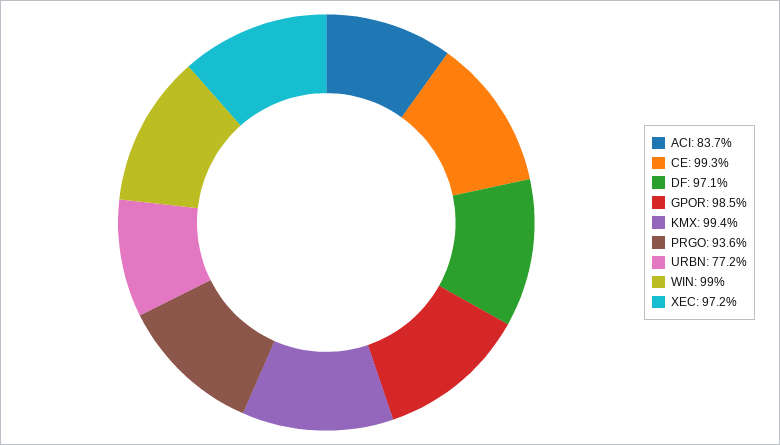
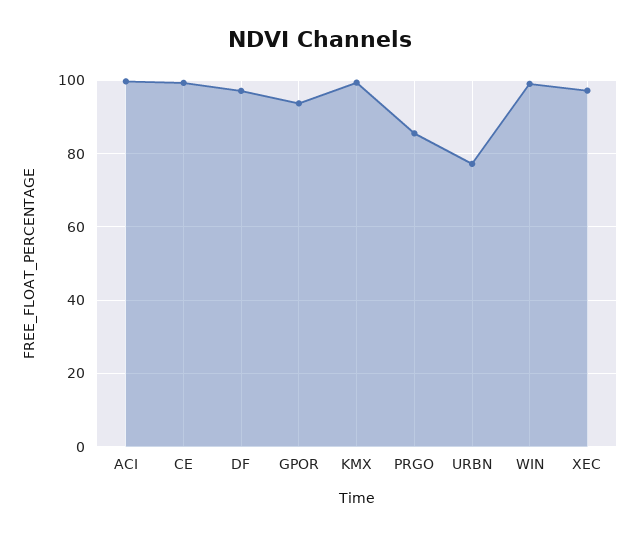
  {
-   "ACI": 83.7,
+   "ACI": 100,
    "CE": 99.3,
    "DF": 97.1,
-   "GPOR": 98.5,
+   "GPOR": 94,
    "KMX": 99.4,
-   "PRGO": 93.6,
+   "PRGO": 86,
    "URBN": 77.2,
    "WIN": 99,
    "XEC": 97.2
  }

